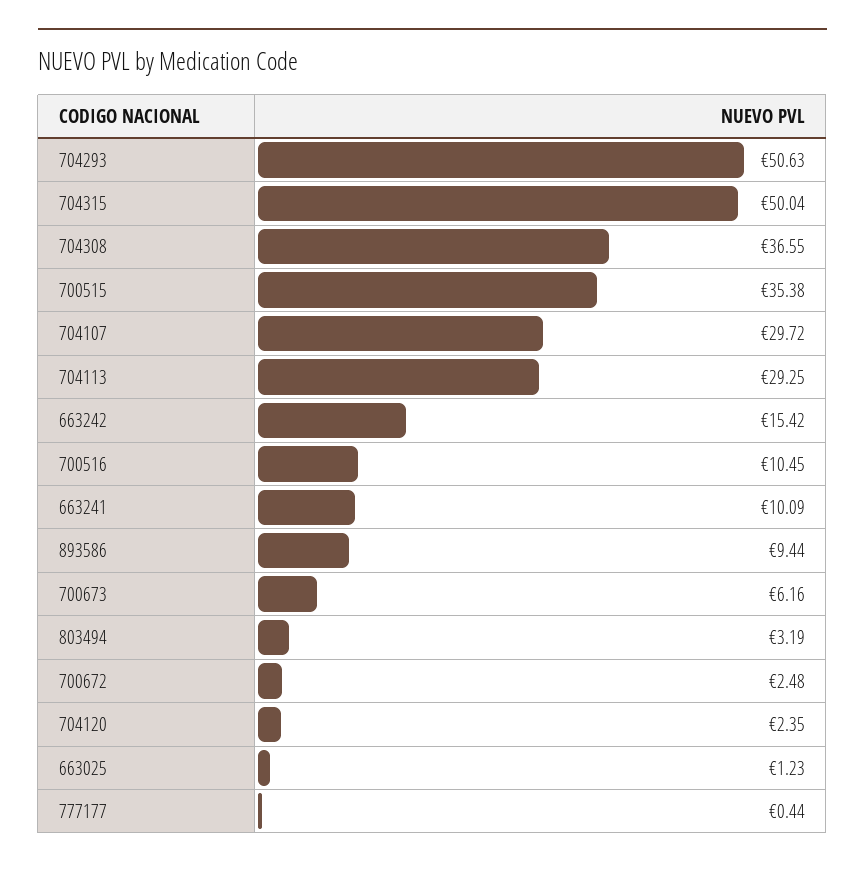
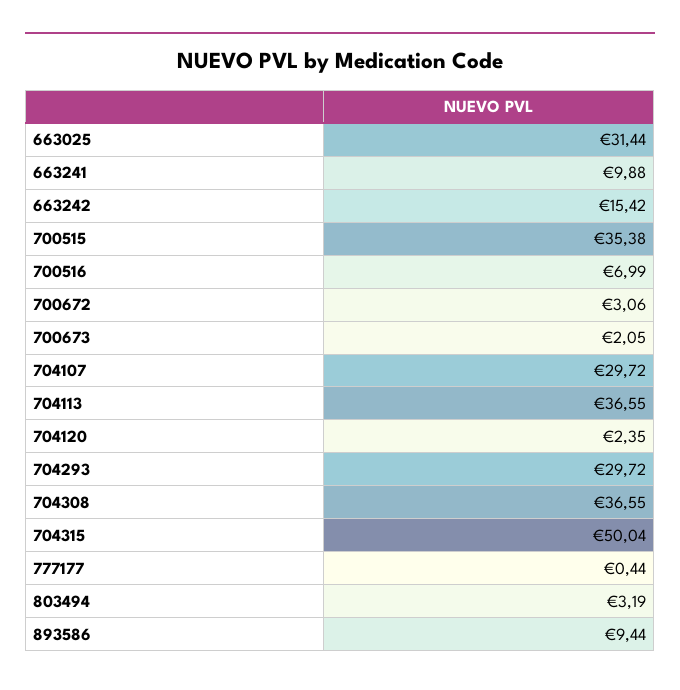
  {
-   "704293": 50.63,
+   "704293": 29.72,
    "704315": 50.04,
    "704308": 36.55,
    "700515": 35.38,
    "704107": 29.72,
-   "704113": 29.25,
+   "704113": 36.55,
    "663242": 15.42,
-   "700516": 10.45,
+   "700516": 6.99,
-   "663241": 10.09,
+   "663241": 9.88,
    "893586": 9.44,
-   "700673": 6.16,
+   "700673": 2.05,
    "803494": 3.19,
-   "700672": 2.48,
+   "700672": 3.06,
    "704120": 2.35,
-   "663025": 1.23,
+   "663025": 31.44,
    "777177": 0.44
  }

